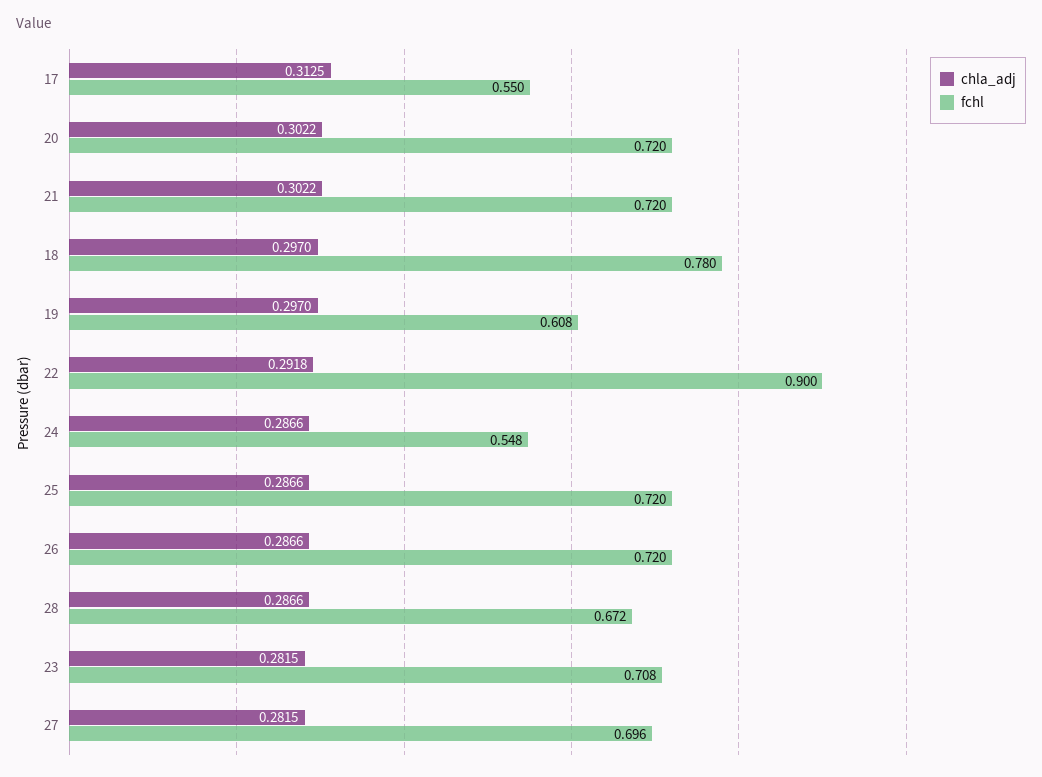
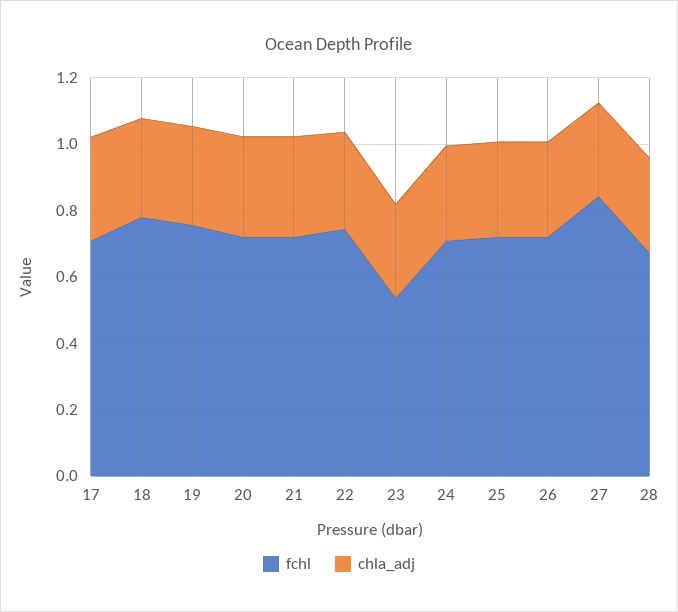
  {
    "chla_adj": {
      "17": 0.3125,
      "20": 0.3022,
      "21": 0.3022,
      "18": 0.297,
      "19": 0.297,
      "22": 0.2918,
      "24": 0.2866,
      "25": 0.2866,
      "26": 0.2866,
      "28": 0.2866,
      "23": 0.2815,
      "27": 0.2815
    },
    "fchl": {
-     "17": 0.55,
+     "17": 0.7,
      "20": 0.72,
      "21": 0.72,
      "18": 0.78,
-     "19": 0.608,
+     "19": 0.75,
-     "22": 0.9,
+     "22": 0.75,
-     "24": 0.548,
+     "24": 0.7,
      "25": 0.72,
      "26": 0.72,
      "28": 0.672,
-     "23": 0.708,
+     "23": 0.55,
-     "27": 0.696
+     "27": 0.85
    }
  }

